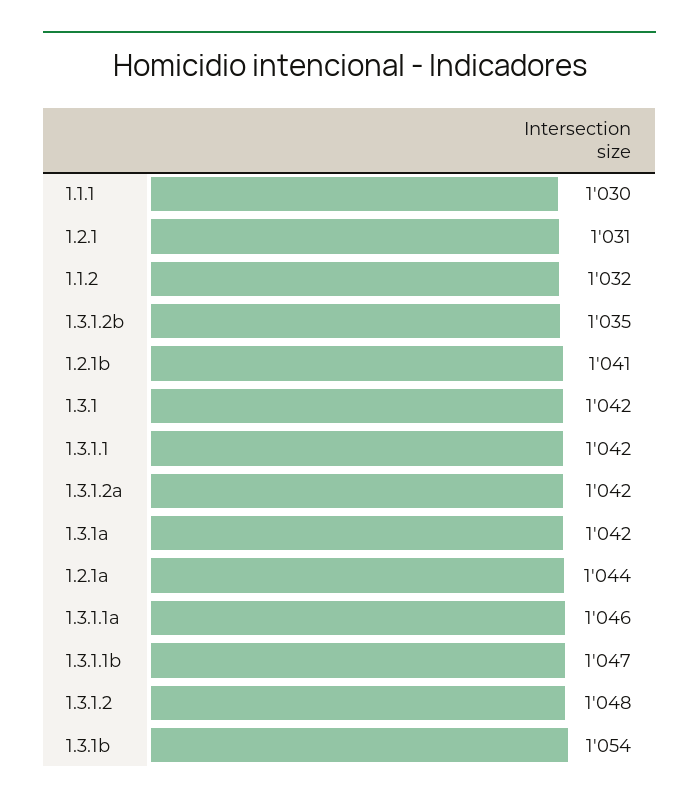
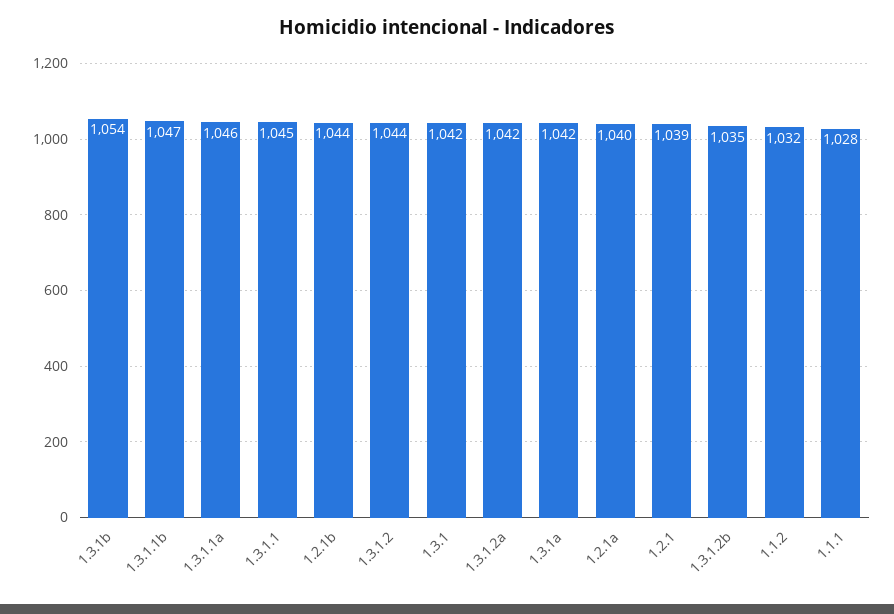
  {
-   "1.1.1": 1030,
+   "1.1.1": 1028,
-   "1.2.1": 1031,
+   "1.2.1": 1039,
    "1.1.2": 1032,
    "1.3.1.2b": 1035,
-   "1.2.1b": 1041,
+   "1.2.1b": 1044,
    "1.3.1": 1042,
-   "1.3.1.1": 1042,
+   "1.3.1.1": 1045,
    "1.3.1.2a": 1042,
    "1.3.1a": 1042,
-   "1.2.1a": 1044,
+   "1.2.1a": 1040,
    "1.3.1.1a": 1046,
    "1.3.1.1b": 1047,
-   "1.3.1.2": 1048,
+   "1.3.1.2": 1044,
    "1.3.1b": 1054
  }

